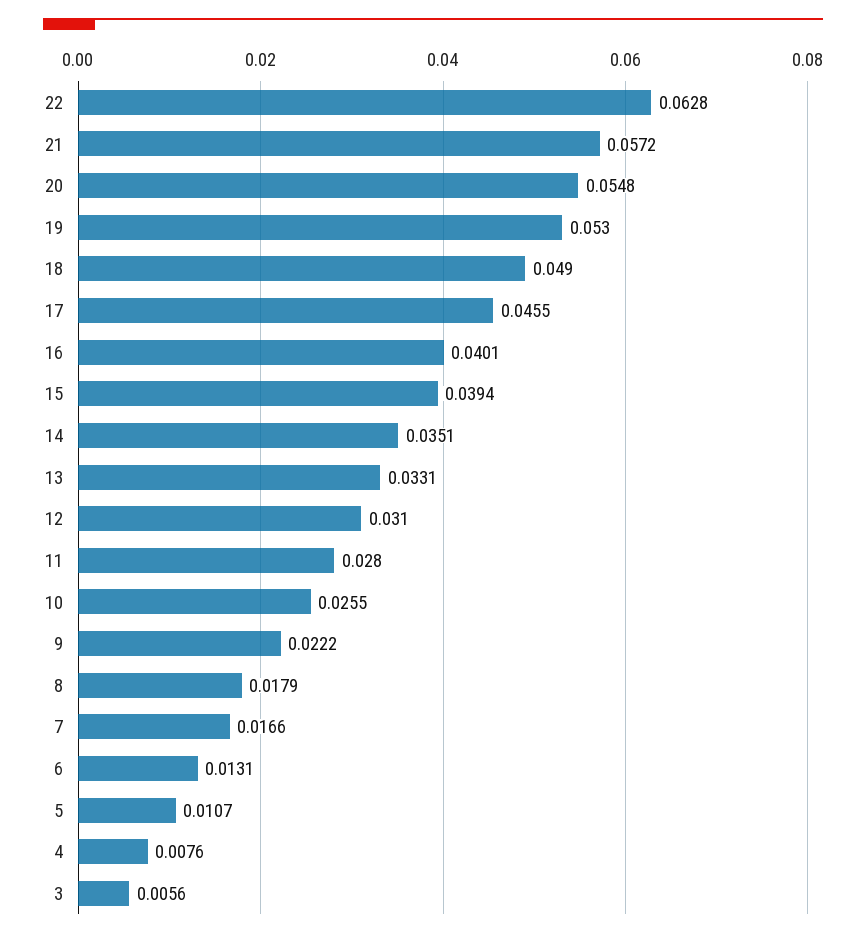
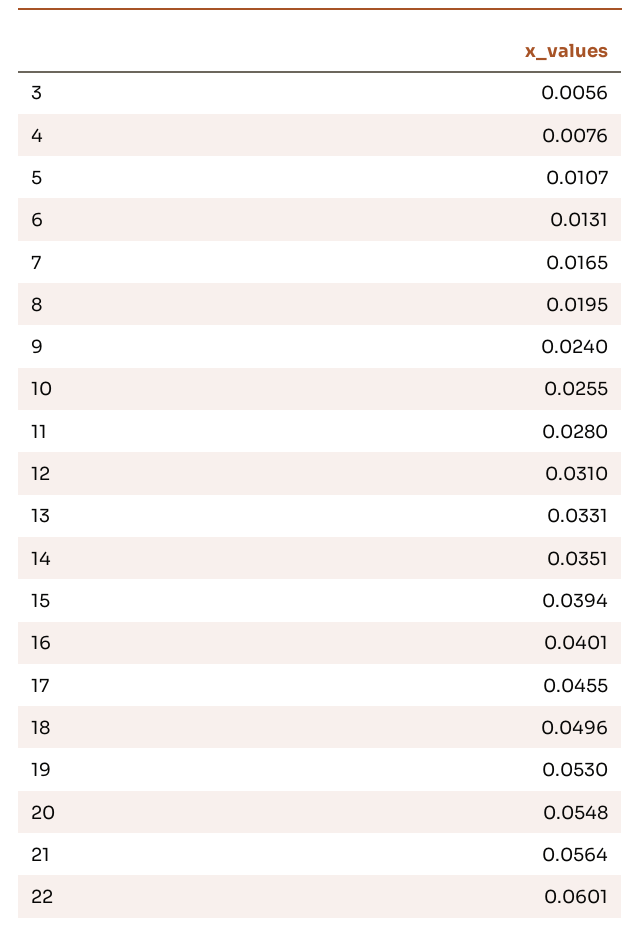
  {
-   "22": 0.0628,
+   "22": 0.0601,
-   "21": 0.0572,
+   "21": 0.0564,
    "20": 0.0548,
    "19": 0.053,
-   "18": 0.049,
+   "18": 0.0496,
    "17": 0.0455,
    "16": 0.0401,
    "15": 0.0394,
    "14": 0.0351,
    "13": 0.0331,
    "12": 0.031,
    "11": 0.028,
    "10": 0.0255,
-   "9": 0.0222,
+   "9": 0.024,
-   "8": 0.0179,
+   "8": 0.0195,
-   "7": 0.0166,
+   "7": 0.0165,
    "6": 0.0131,
    "5": 0.0107,
    "4": 0.0076,
    "3": 0.0056
  }

